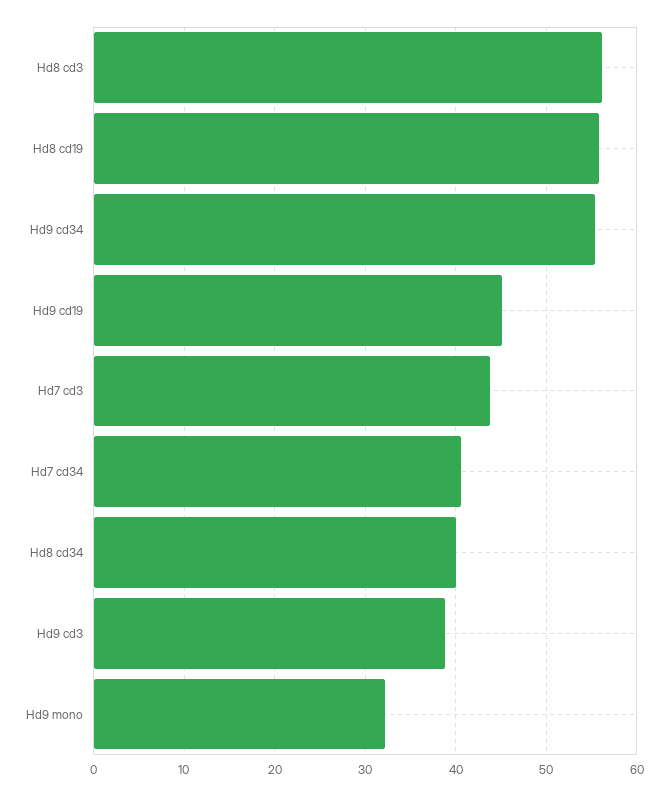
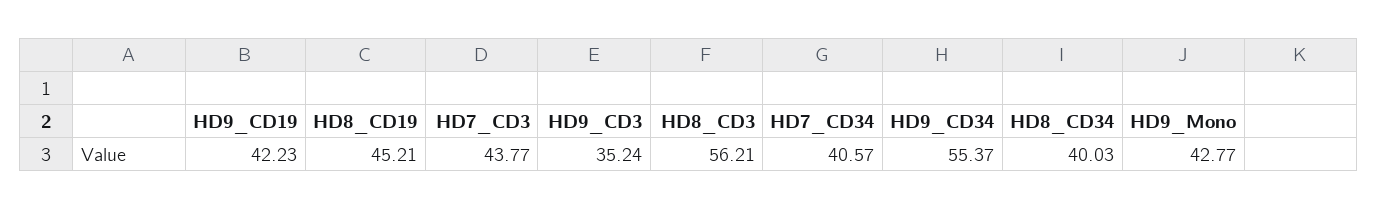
  {
    "Hd8 cd3": 56.21,
-   "Hd8 cd19": 56,
+   "Hd8 cd19": 45.21,
    "Hd9 cd34": 55.37,
-   "Hd9 cd19": 45,
+   "Hd9 cd19": 42.23,
    "Hd7 cd3": 43.77,
    "Hd7 cd34": 40.57,
    "Hd8 cd34": 40.03,
-   "Hd9 cd3": 39,
+   "Hd9 cd3": 35.24,
-   "Hd9 mono": 32
+   "Hd9 mono": 42.77
  }

